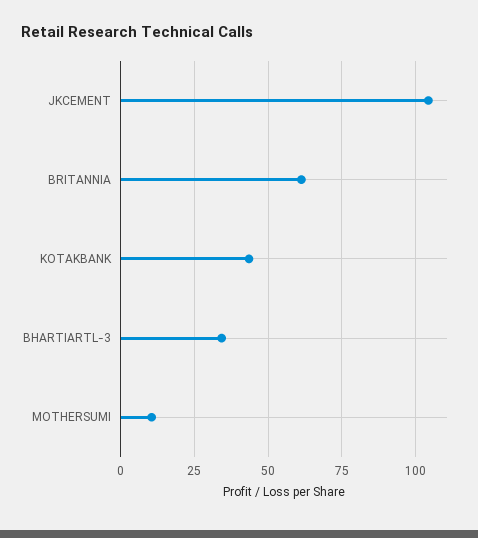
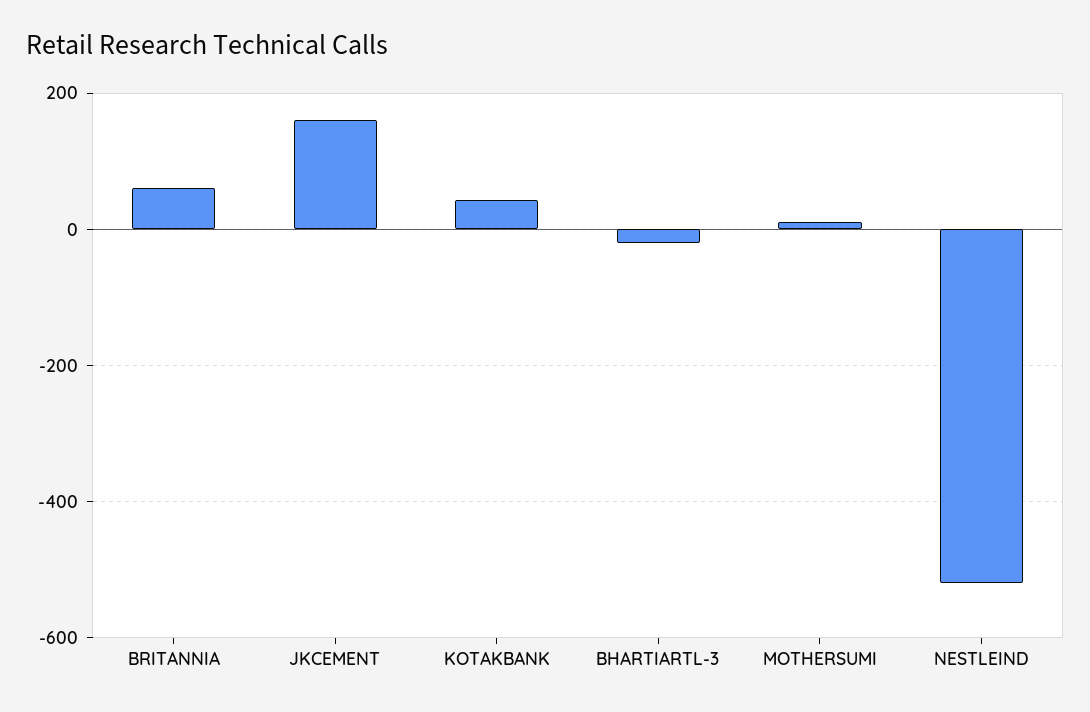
  {
-   "JKCEMENT": 105,
+   "JKCEMENT": 160,
    "BRITANNIA": 62.5,
    "KOTAKBANK": 42.5,
-   "BHARTIARTL-3": 35,
+   "BHARTIARTL-3": -20,
-   "MOTHERSUMI": 10
+   "MOTHERSUMI": 10,
+   "NESTLEIND": -520
  }

